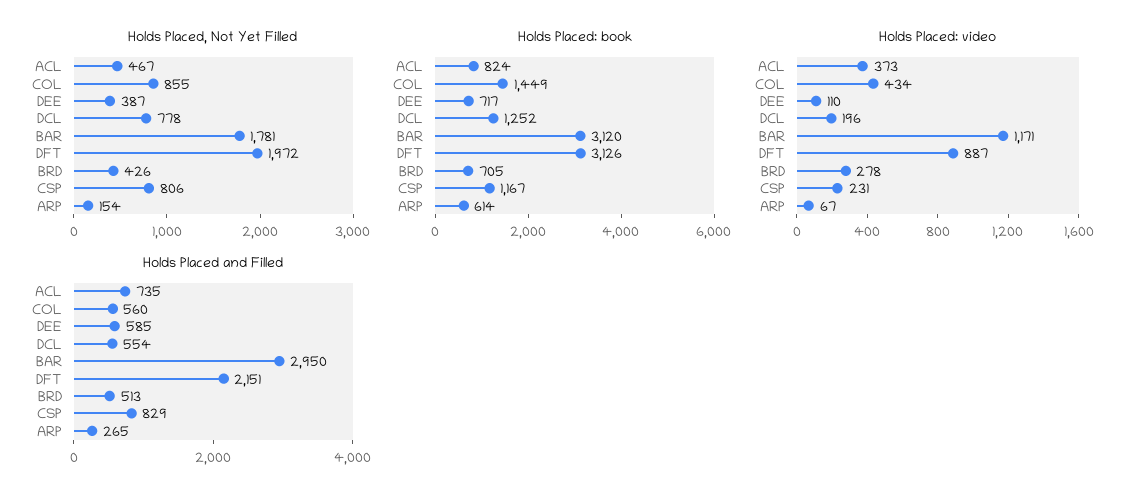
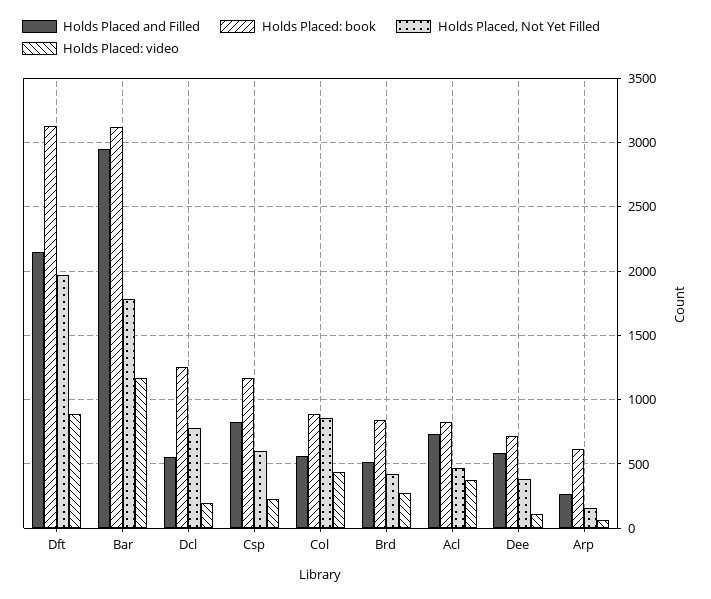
  {
    "Holds Placed, Not Yet Filled": {
      "ACL": 467,
      "COL": 855,
      "DEE": 387,
      "DCL": 778,
      "BAR": 1781,
      "DFT": 1972,
      "BRD": 426,
-     "CSP": 806,
+     "CSP": 600,
      "ARP": 154
    },
    "Holds Placed: book": {
      "ACL": 824,
-     "COL": 1449,
+     "COL": 900,
      "DEE": 717,
      "DCL": 1252,
      "BAR": 3120,
      "DFT": 3126,
-     "BRD": 705,
+     "BRD": 850,
      "CSP": 1167,
      "ARP": 614
    },
    "Holds Placed: video": {
      "ACL": 373,
      "COL": 434,
      "DEE": 110,
      "DCL": 196,
      "BAR": 1171,
      "DFT": 887,
      "BRD": 278,
      "CSP": 231,
      "ARP": 67
    },
    "Holds Placed and Filled": {
      "ACL": 735,
      "COL": 560,
      "DEE": 585,
      "DCL": 554,
      "BAR": 2950,
      "DFT": 2151,
      "BRD": 513,
      "CSP": 829,
      "ARP": 265
    }
  }

